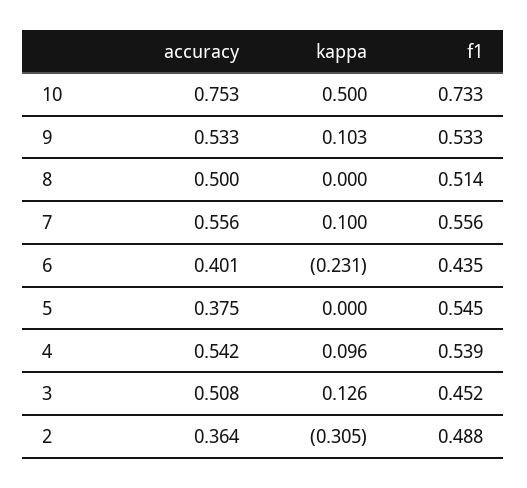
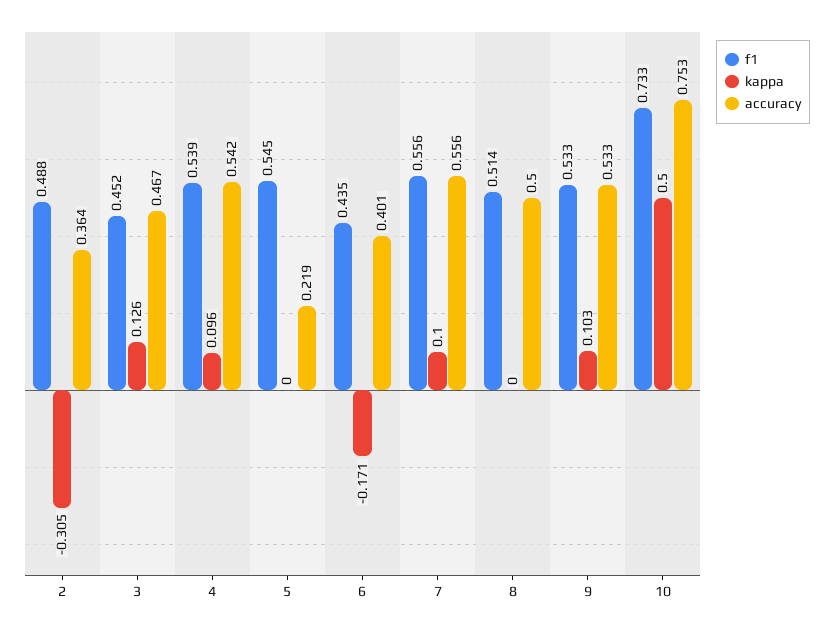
  {
    "accuracy": {
      "10": 0.753,
      "9": 0.533,
      "8": 0.5,
      "7": 0.556,
      "6": 0.401,
-     "5": 0.375,
+     "5": 0.219,
      "4": 0.542,
-     "3": 0.508,
+     "3": 0.467,
      "2": 0.364
    },
    "kappa": {
      "10": 0.5,
      "9": 0.103,
      "8": 0,
      "7": 0.1,
-     "6": -0.231,
+     "6": -0.171,
      "5": 0,
      "4": 0.096,
      "3": 0.126,
      "2": -0.305
    },
    "f1": {
      "10": 0.733,
      "9": 0.533,
      "8": 0.514,
      "7": 0.556,
      "6": 0.435,
      "5": 0.545,
      "4": 0.539,
      "3": 0.452,
      "2": 0.488
    }
  }

